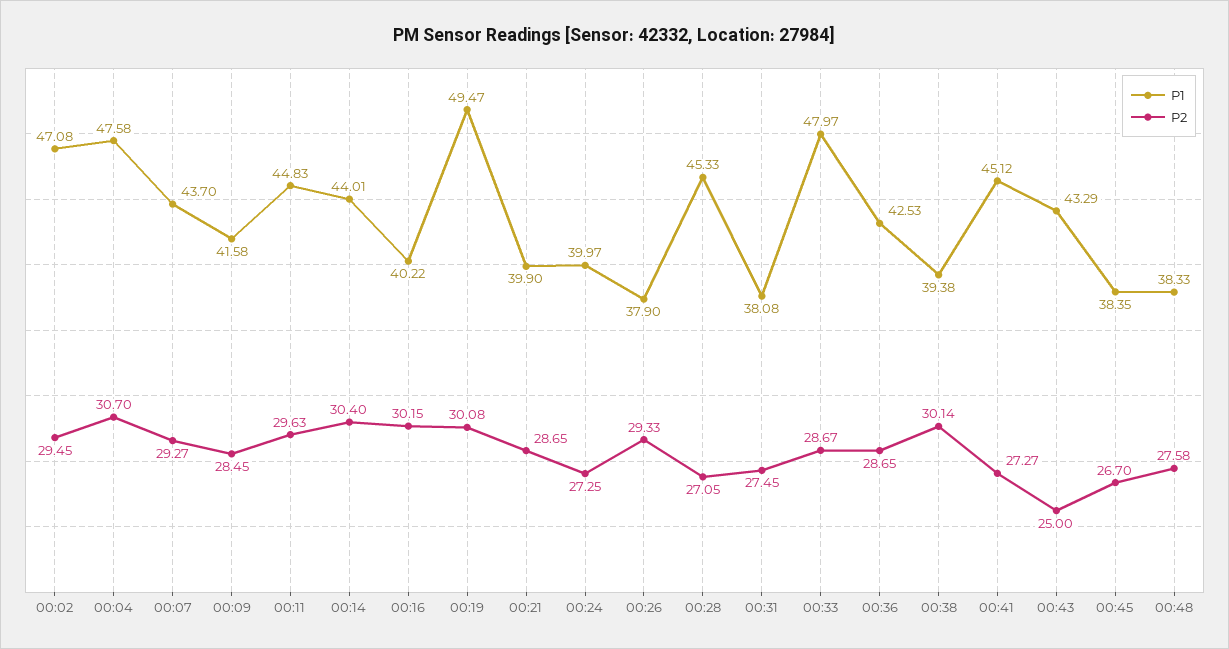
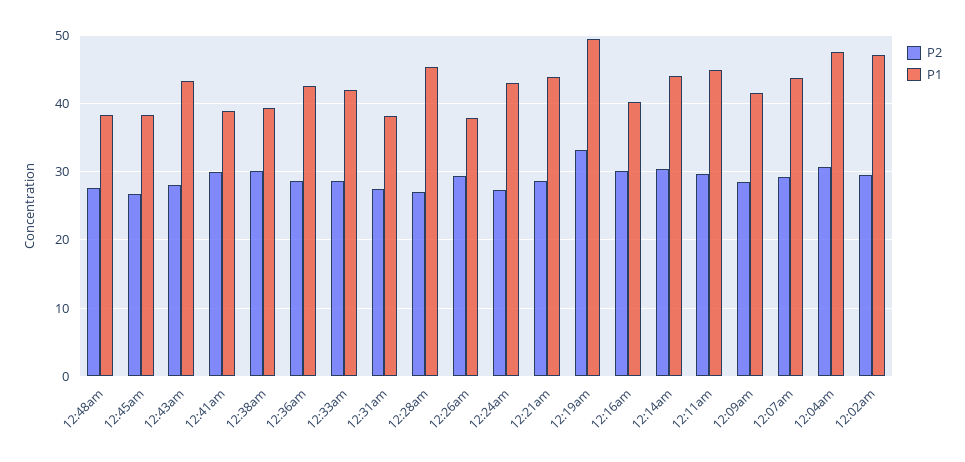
  {
    "P1": {
      "00:02": 47.08,
      "00:04": 47.58,
      "00:07": 43.7,
      "00:09": 41.58,
      "00:11": 44.83,
      "00:14": 44.01,
      "00:16": 40.22,
      "00:19": 49.47,
-     "00:21": 39.9,
+     "00:21": 44,
-     "00:24": 39.97,
+     "00:24": 43,
      "00:26": 37.9,
      "00:28": 45.33,
      "00:31": 38.08,
-     "00:33": 47.97,
+     "00:33": 42,
      "00:36": 42.53,
      "00:38": 39.38,
-     "00:41": 45.12,
+     "00:41": 39,
      "00:43": 43.29,
      "00:45": 38.35,
      "00:48": 38.33
    },
    "P2": {
      "00:02": 29.45,
      "00:04": 30.7,
      "00:07": 29.27,
      "00:09": 28.45,
      "00:11": 29.63,
      "00:14": 30.4,
      "00:16": 30.15,
-     "00:19": 30.08,
+     "00:19": 33,
      "00:21": 28.65,
      "00:24": 27.25,
      "00:26": 29.33,
      "00:28": 27.05,
      "00:31": 27.45,
      "00:33": 28.67,
      "00:36": 28.65,
      "00:38": 30.14,
-     "00:41": 27.27,
+     "00:41": 30,
-     "00:43": 25,
+     "00:43": 28,
      "00:45": 26.7,
      "00:48": 27.58
    }
  }

